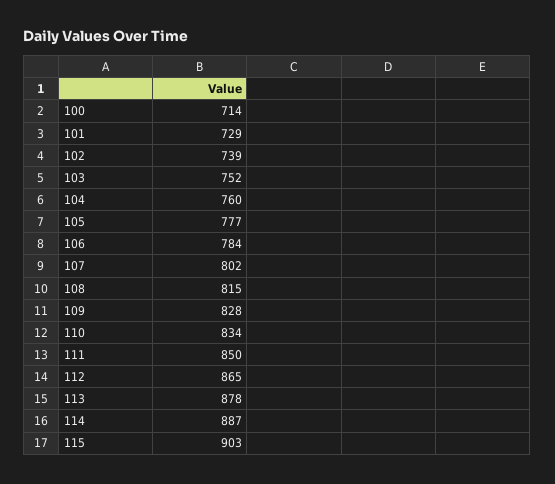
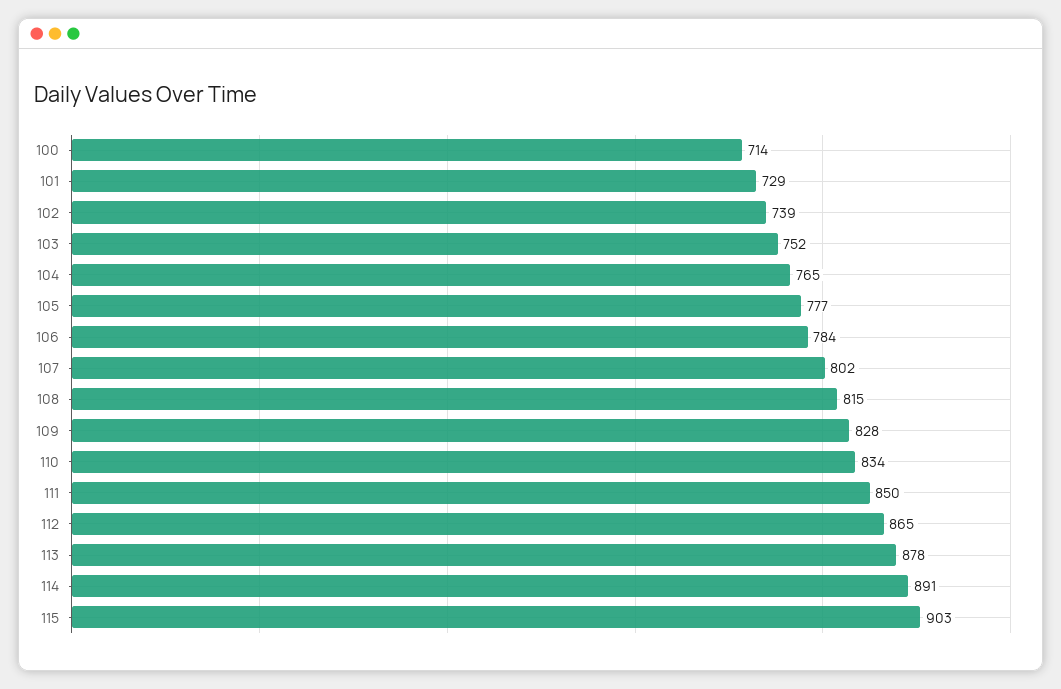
  {
    "100": 714,
    "101": 729,
    "102": 739,
    "103": 752,
-   "104": 760,
+   "104": 765,
    "105": 777,
    "106": 784,
    "107": 802,
    "108": 815,
    "109": 828,
    "110": 834,
    "111": 850,
    "112": 865,
    "113": 878,
-   "114": 887,
+   "114": 891,
    "115": 903
  }

